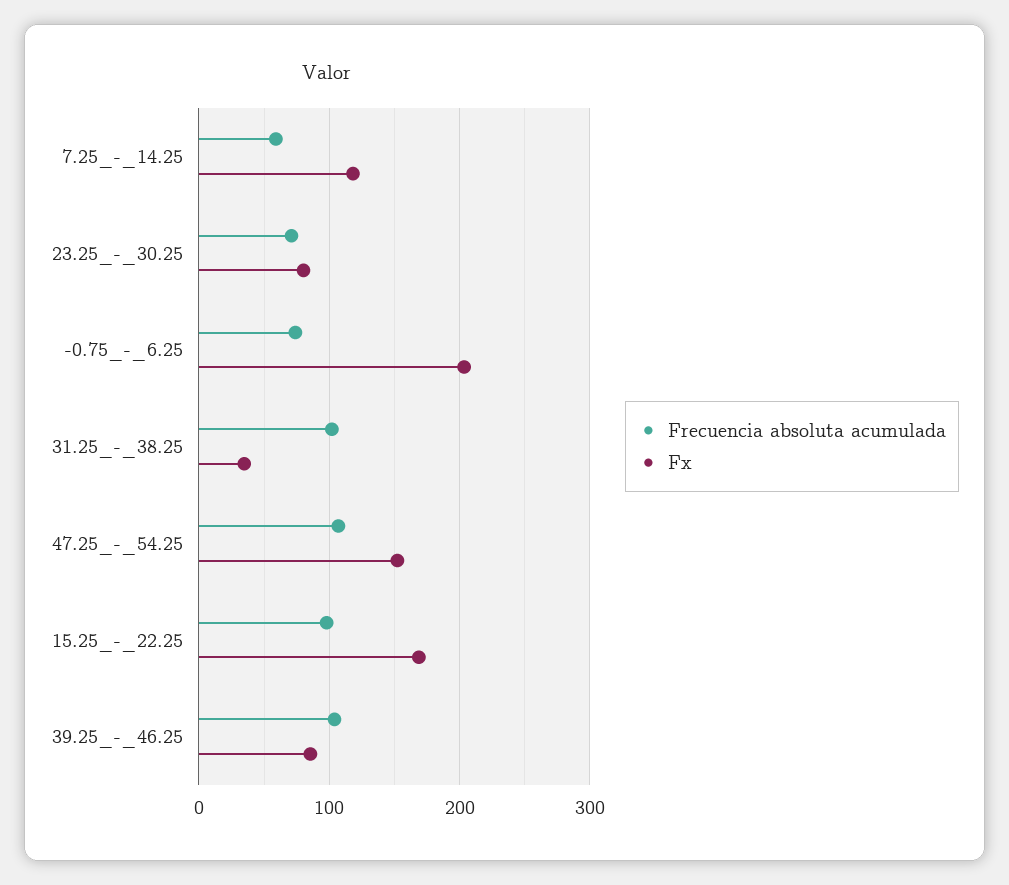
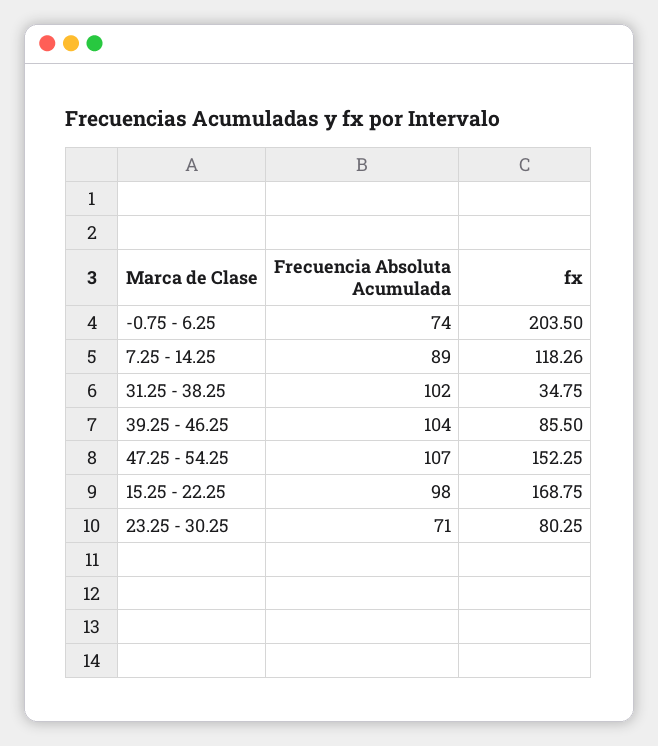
  {
    "Frecuencia absoluta acumulada": {
-     "7.25_-_14.25": 60,
+     "7.25_-_14.25": 89,
      "23.25_-_30.25": 71,
      "-0.75_-_6.25": 74,
      "31.25_-_38.25": 102,
      "47.25_-_54.25": 107,
      "15.25_-_22.25": 98,
      "39.25_-_46.25": 104
    },
    "Fx": {
      "7.25_-_14.25": 118.26,
      "23.25_-_30.25": 80.25,
      "-0.75_-_6.25": 203.5,
      "31.25_-_38.25": 34.75,
      "47.25_-_54.25": 152.25,
      "15.25_-_22.25": 168.75,
      "39.25_-_46.25": 85.5
    }
  }

